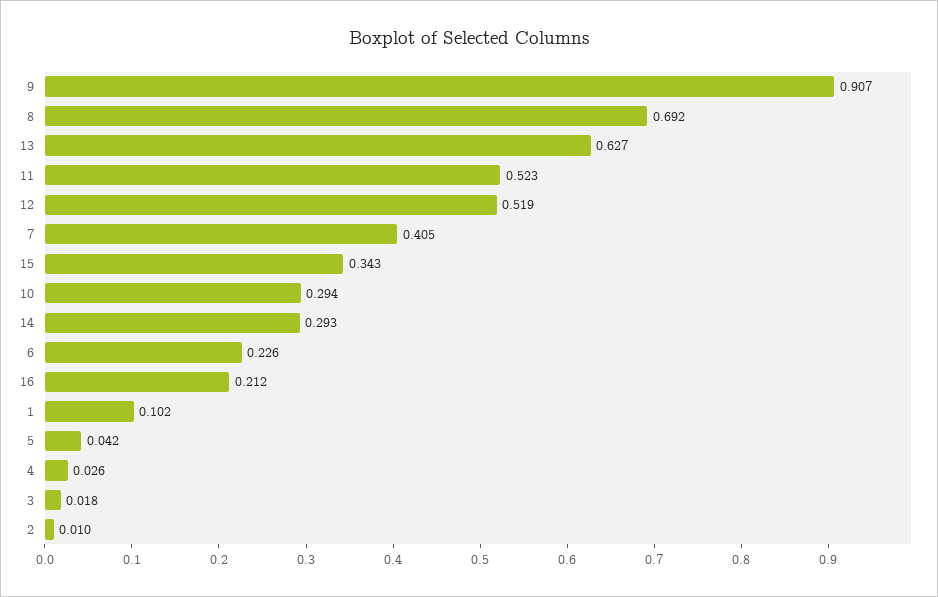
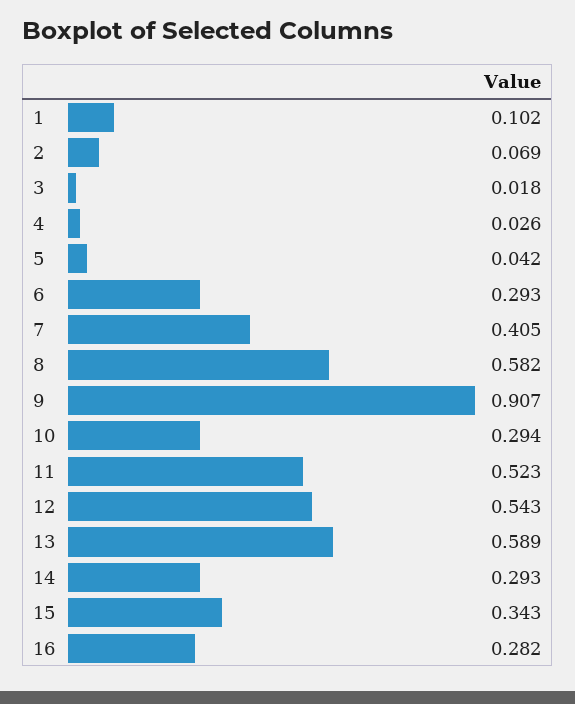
  {
    "9": 0.907,
-   "8": 0.692,
+   "8": 0.582,
-   "13": 0.627,
+   "13": 0.589,
    "11": 0.523,
-   "12": 0.519,
+   "12": 0.543,
    "7": 0.405,
    "15": 0.343,
    "10": 0.294,
    "14": 0.293,
-   "6": 0.226,
+   "6": 0.293,
-   "16": 0.212,
+   "16": 0.282,
    "1": 0.102,
    "5": 0.042,
    "4": 0.026,
    "3": 0.018,
-   "2": 0.01
+   "2": 0.069
  }

